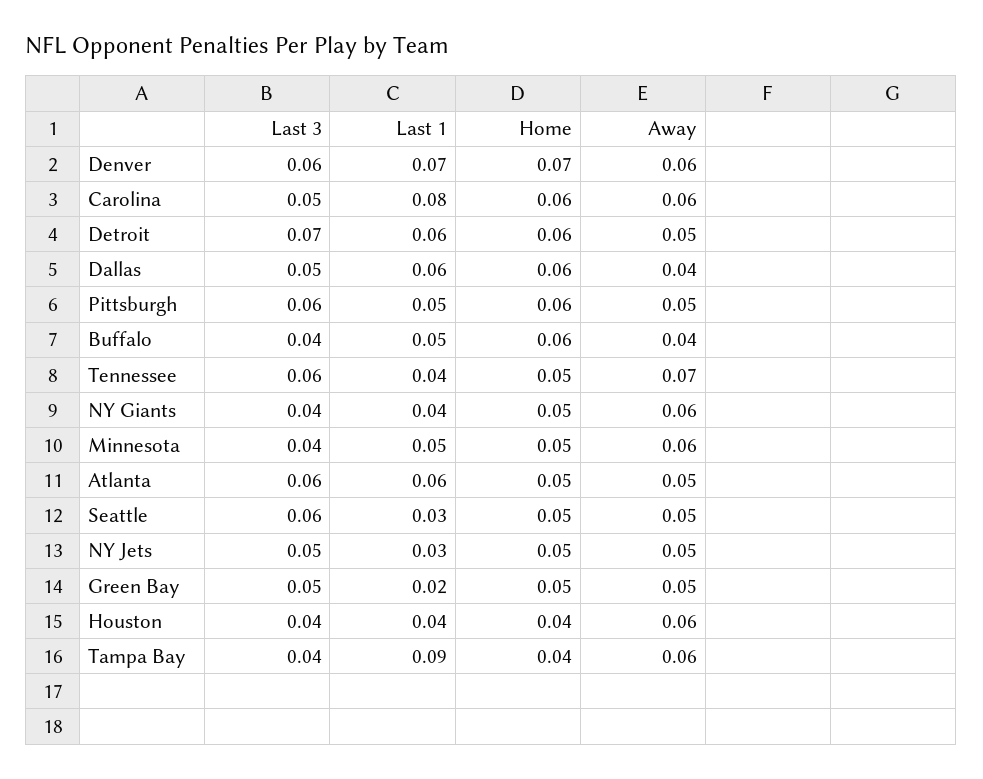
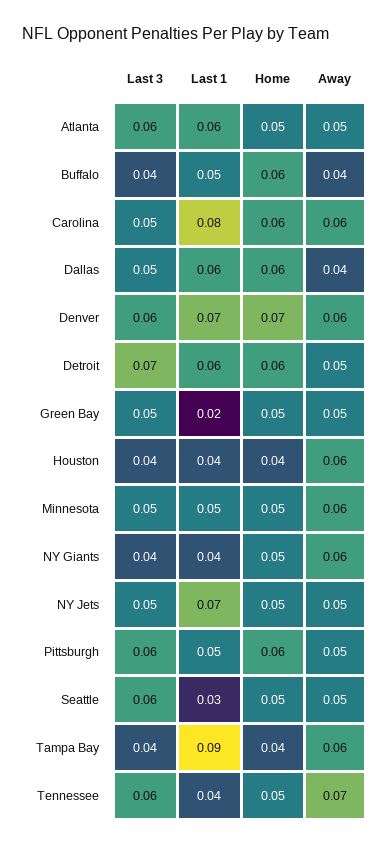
  {
    "Last 3": {
      "Denver": 0.06,
      "Carolina": 0.05,
      "Detroit": 0.07,
      "Dallas": 0.05,
      "Pittsburgh": 0.06,
      "Buffalo": 0.04,
      "Tennessee": 0.06,
      "NY Giants": 0.04,
-     "Minnesota": 0.04,
+     "Minnesota": 0.05,
      "Atlanta": 0.06,
      "Seattle": 0.06,
      "NY Jets": 0.05,
      "Green Bay": 0.05,
      "Houston": 0.04,
      "Tampa Bay": 0.04
    },
    "Last 1": {
      "Denver": 0.07,
      "Carolina": 0.08,
      "Detroit": 0.06,
      "Dallas": 0.06,
      "Pittsburgh": 0.05,
      "Buffalo": 0.05,
      "Tennessee": 0.04,
      "NY Giants": 0.04,
      "Minnesota": 0.05,
      "Atlanta": 0.06,
      "Seattle": 0.03,
-     "NY Jets": 0.03,
+     "NY Jets": 0.07,
      "Green Bay": 0.02,
      "Houston": 0.04,
      "Tampa Bay": 0.09
    },
    "Home": {
      "Denver": 0.07,
      "Carolina": 0.06,
      "Detroit": 0.06,
      "Dallas": 0.06,
      "Pittsburgh": 0.06,
      "Buffalo": 0.06,
      "Tennessee": 0.05,
      "NY Giants": 0.05,
      "Minnesota": 0.05,
      "Atlanta": 0.05,
      "Seattle": 0.05,
      "NY Jets": 0.05,
      "Green Bay": 0.05,
      "Houston": 0.04,
      "Tampa Bay": 0.04
    },
    "Away": {
      "Denver": 0.06,
      "Carolina": 0.06,
      "Detroit": 0.05,
      "Dallas": 0.04,
      "Pittsburgh": 0.05,
      "Buffalo": 0.04,
      "Tennessee": 0.07,
      "NY Giants": 0.06,
      "Minnesota": 0.06,
      "Atlanta": 0.05,
      "Seattle": 0.05,
      "NY Jets": 0.05,
      "Green Bay": 0.05,
      "Houston": 0.06,
      "Tampa Bay": 0.06
    }
  }

